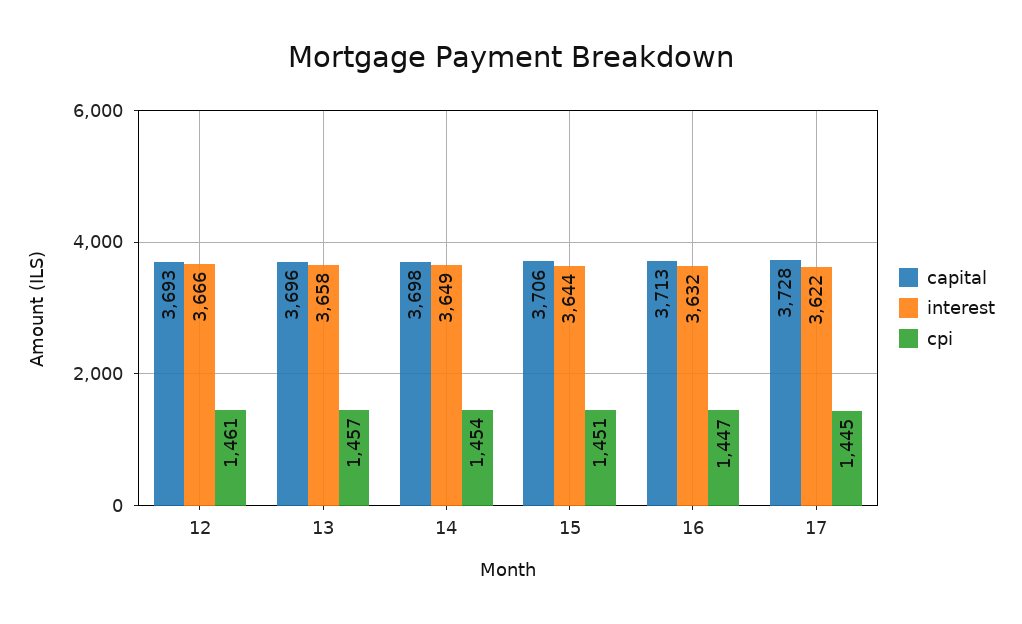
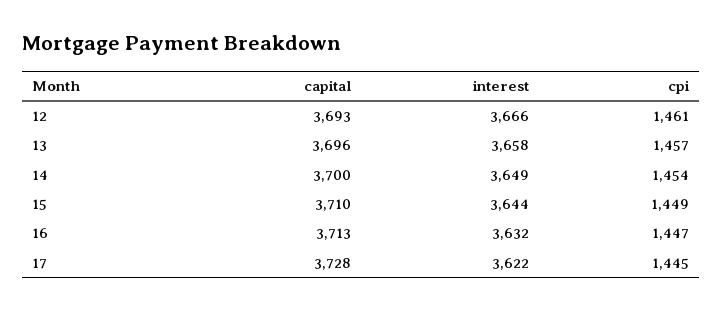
  {
    "capital": {
      "12": 3693,
      "13": 3696,
-     "14": 3698,
+     "14": 3700,
-     "15": 3706,
+     "15": 3710,
      "16": 3713,
      "17": 3728
    },
    "interest": {
      "12": 3666,
      "13": 3658,
      "14": 3649,
      "15": 3644,
      "16": 3632,
      "17": 3622
    },
    "cpi": {
      "12": 1461,
      "13": 1457,
      "14": 1454,
-     "15": 1451,
+     "15": 1449,
      "16": 1447,
      "17": 1445
    }
  }

